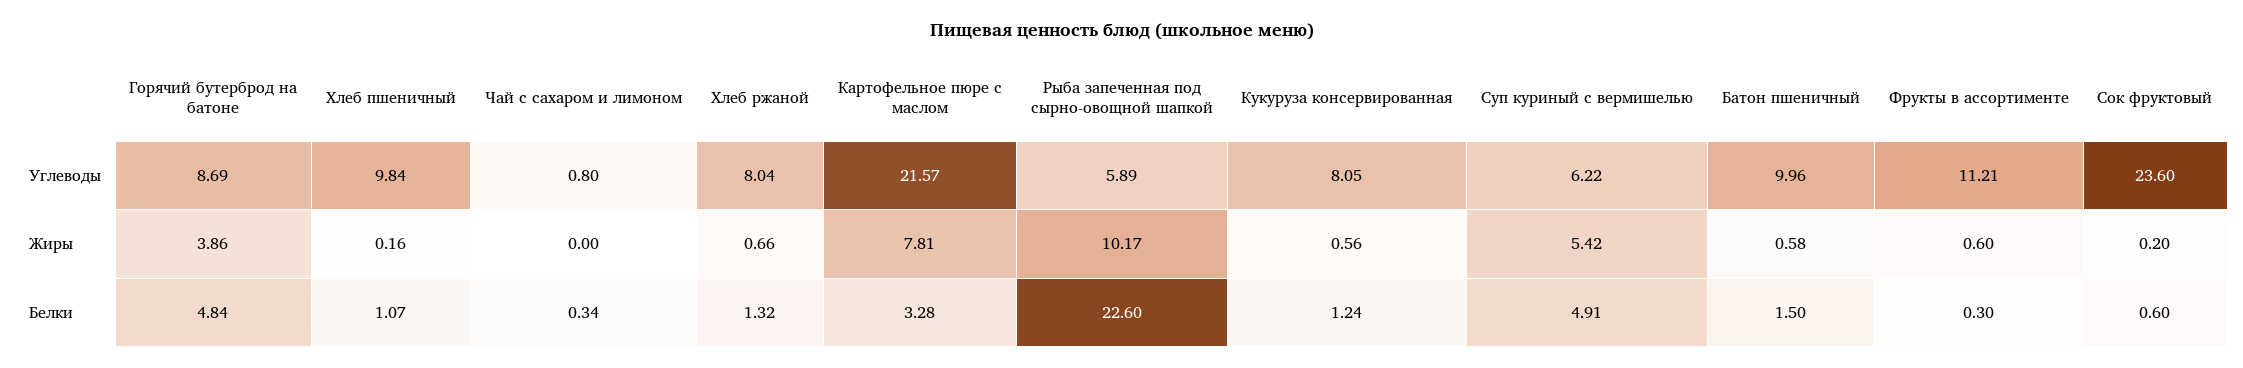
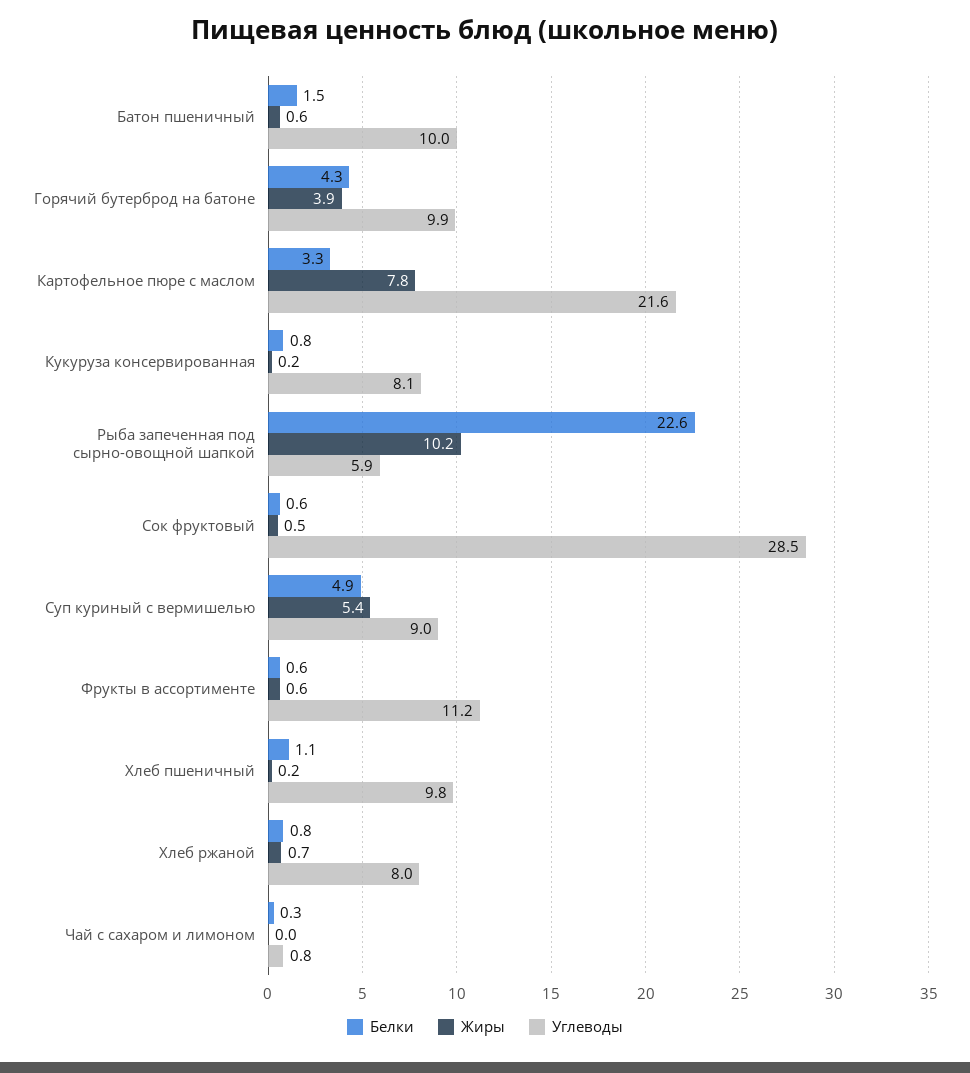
  {
    "Углеводы": {
-     "Горячий бутерброд на батоне": 8.69,
+     "Горячий бутерброд на батоне": 9.9,
      "Хлеб пшеничный": 9.84,
      "Чай с сахаром и лимоном": 0.8,
      "Хлеб ржаной": 8.04,
      "Картофельное пюре с маслом": 21.57,
      "Рыба запеченная под сырно-овощной шапкой": 5.89,
      "Кукуруза консервированная": 8.05,
-     "Суп куриный с вермишелью": 6.22,
+     "Суп куриный с вермишелью": 9,
      "Батон пшеничный": 9.96,
      "Фрукты в ассортименте": 11.21,
-     "Сок фруктовый": 23.6
+     "Сок фруктовый": 28.5
    },
    "Жиры": {
      "Горячий бутерброд на батоне": 3.86,
      "Хлеб пшеничный": 0.16,
      "Чай с сахаром и лимоном": 0,
      "Хлеб ржаной": 0.66,
      "Картофельное пюре с маслом": 7.81,
      "Рыба запеченная под сырно-овощной шапкой": 10.17,
-     "Кукуруза консервированная": 0.56,
+     "Кукуруза консервированная": 0.2,
      "Суп куриный с вермишелью": 5.42,
      "Батон пшеничный": 0.58,
      "Фрукты в ассортименте": 0.6,
-     "Сок фруктовый": 0.2
+     "Сок фруктовый": 0.5
    },
    "Белки": {
-     "Горячий бутерброд на батоне": 4.84,
+     "Горячий бутерброд на батоне": 4.3,
      "Хлеб пшеничный": 1.07,
      "Чай с сахаром и лимоном": 0.34,
-     "Хлеб ржаной": 1.32,
+     "Хлеб ржаной": 0.8,
      "Картофельное пюре с маслом": 3.28,
      "Рыба запеченная под сырно-овощной шапкой": 22.6,
-     "Кукуруза консервированная": 1.24,
+     "Кукуруза консервированная": 0.8,
      "Суп куриный с вермишелью": 4.91,
      "Батон пшеничный": 1.5,
-     "Фрукты в ассортименте": 0.3,
+     "Фрукты в ассортименте": 0.6,
      "Сок фруктовый": 0.6
    }
  }

